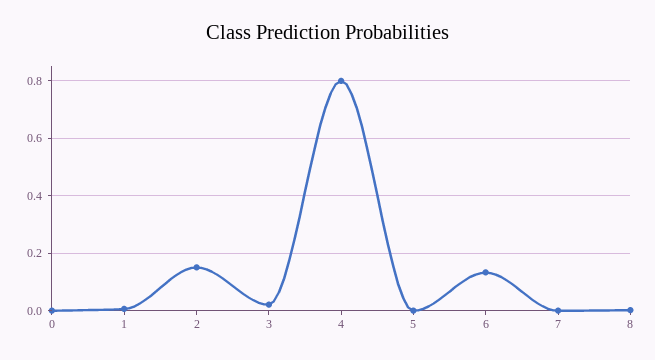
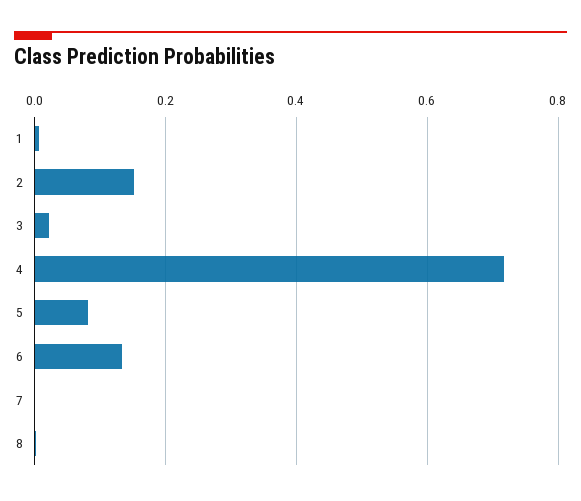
  {
-   "0": 0,
    "1": 0,
    "2": 0.16,
    "3": 0.02,
-   "4": 0.8,
+   "4": 0.72,
-   "5": 0,
+   "5": 0.08,
    "6": 0.14,
    "7": 0,
    "8": 0
  }

